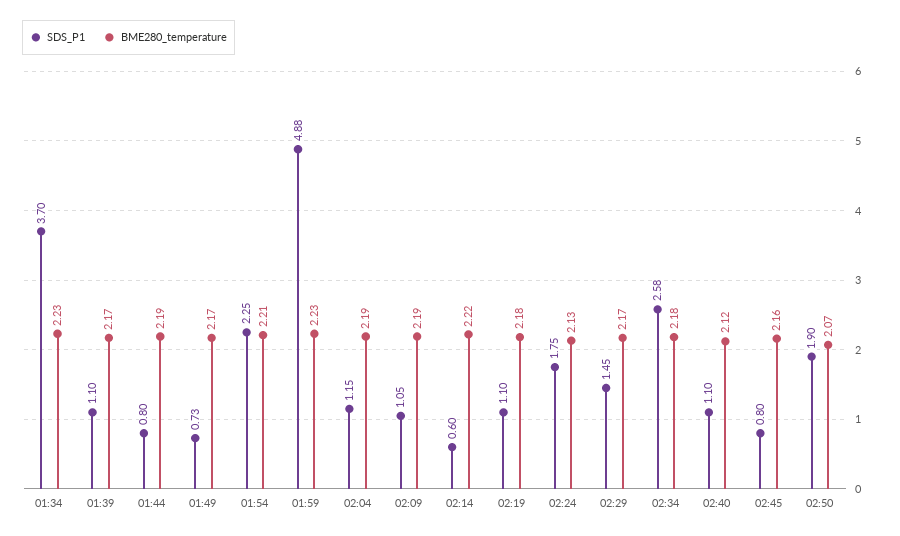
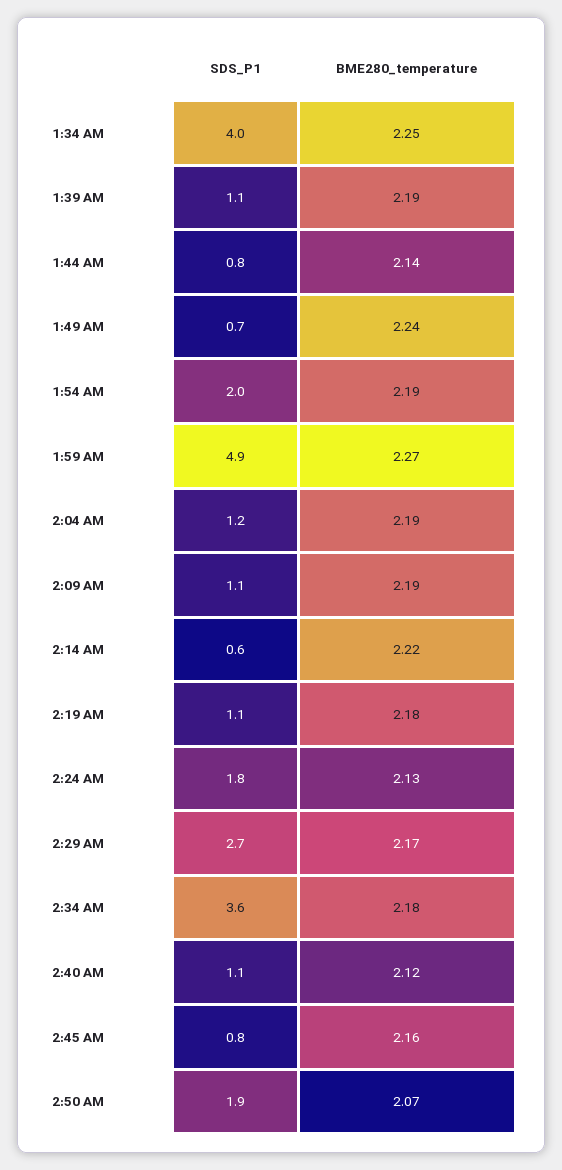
  {
    "SDS_P1": {
-     "01:34": 3.7,
+     "01:34": 4,
      "01:39": 1.1,
      "01:44": 0.8,
      "01:49": 0.73,
-     "01:54": 2.25,
+     "01:54": 2,
      "01:59": 4.88,
      "02:04": 1.15,
      "02:09": 1.05,
      "02:14": 0.6,
      "02:19": 1.1,
      "02:24": 1.75,
-     "02:29": 1.45,
+     "02:29": 2.7,
-     "02:34": 2.58,
+     "02:34": 3.6,
      "02:40": 1.1,
      "02:45": 0.8,
      "02:50": 1.9
    },
    "BME280_temperature": {
-     "01:34": 2.23,
+     "01:34": 2.25,
-     "01:39": 2.17,
+     "01:39": 2.19,
-     "01:44": 2.19,
+     "01:44": 2.14,
-     "01:49": 2.17,
+     "01:49": 2.24,
-     "01:54": 2.21,
+     "01:54": 2.19,
-     "01:59": 2.23,
+     "01:59": 2.27,
      "02:04": 2.19,
      "02:09": 2.19,
      "02:14": 2.22,
      "02:19": 2.18,
      "02:24": 2.13,
      "02:29": 2.17,
      "02:34": 2.18,
      "02:40": 2.12,
      "02:45": 2.16,
      "02:50": 2.07
    }
  }

